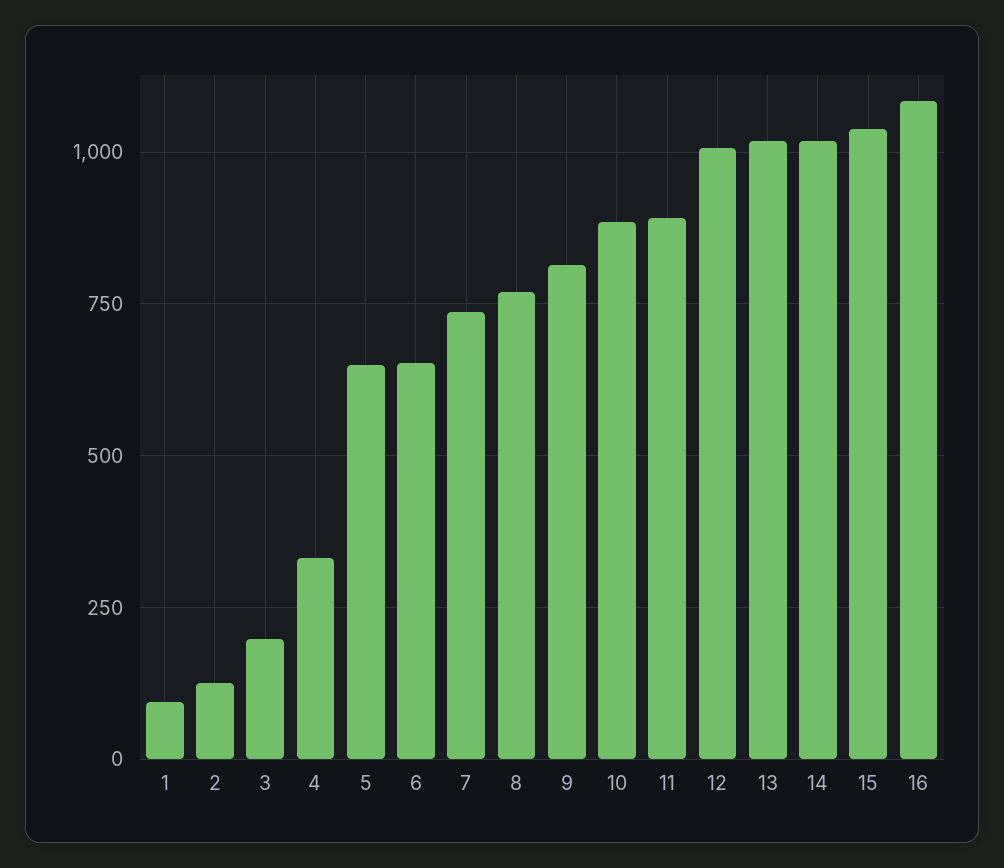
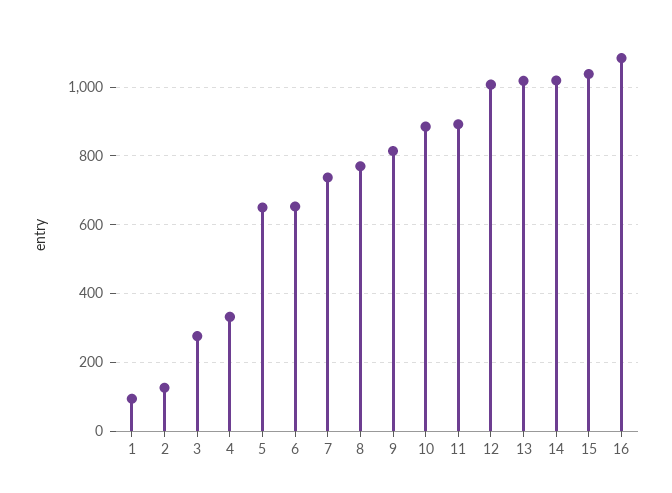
  {
    "1": 100,
    "2": 120,
-   "3": 200,
+   "3": 280,
    "4": 340,
    "5": 660,
    "6": 660,
    "7": 740,
    "8": 780,
    "9": 820,
    "10": 880,
    "11": 900,
    "12": 1000,
    "13": 1020,
    "14": 1020,
    "15": 1040,
    "16": 1080
  }

